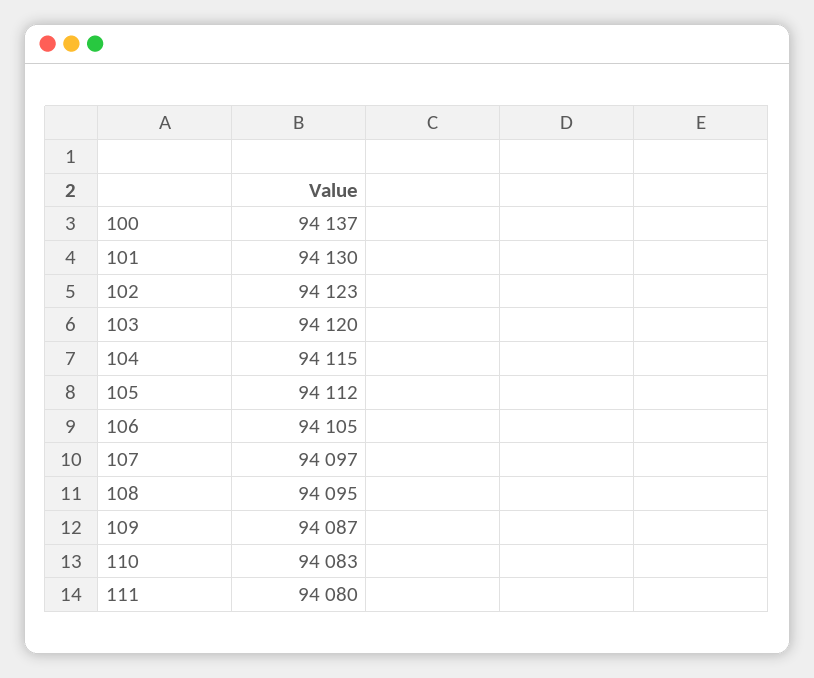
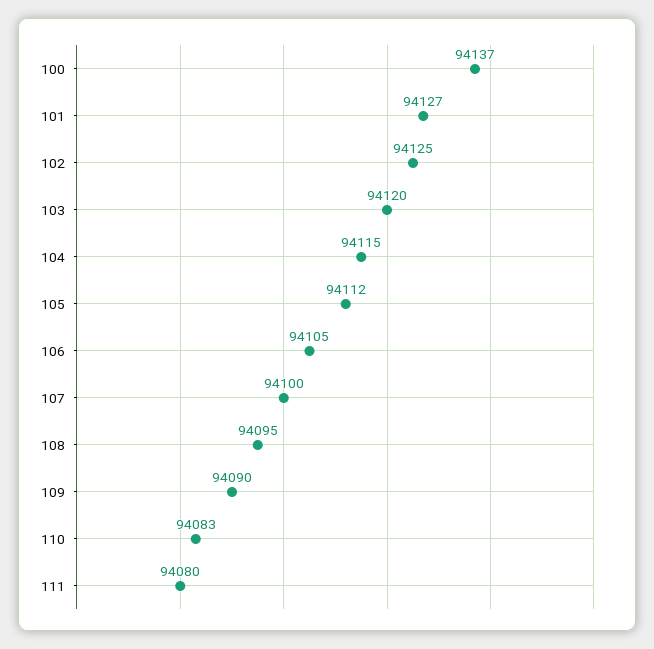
  {
    "100": 94137,
-   "101": 94130,
+   "101": 94127,
-   "102": 94123,
+   "102": 94125,
    "103": 94120,
    "104": 94115,
    "105": 94112,
    "106": 94105,
-   "107": 94097,
+   "107": 94100,
    "108": 94095,
-   "109": 94087,
+   "109": 94090,
    "110": 94083,
    "111": 94080
  }

